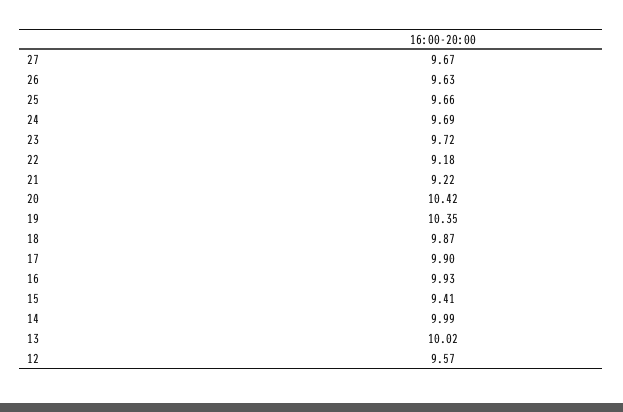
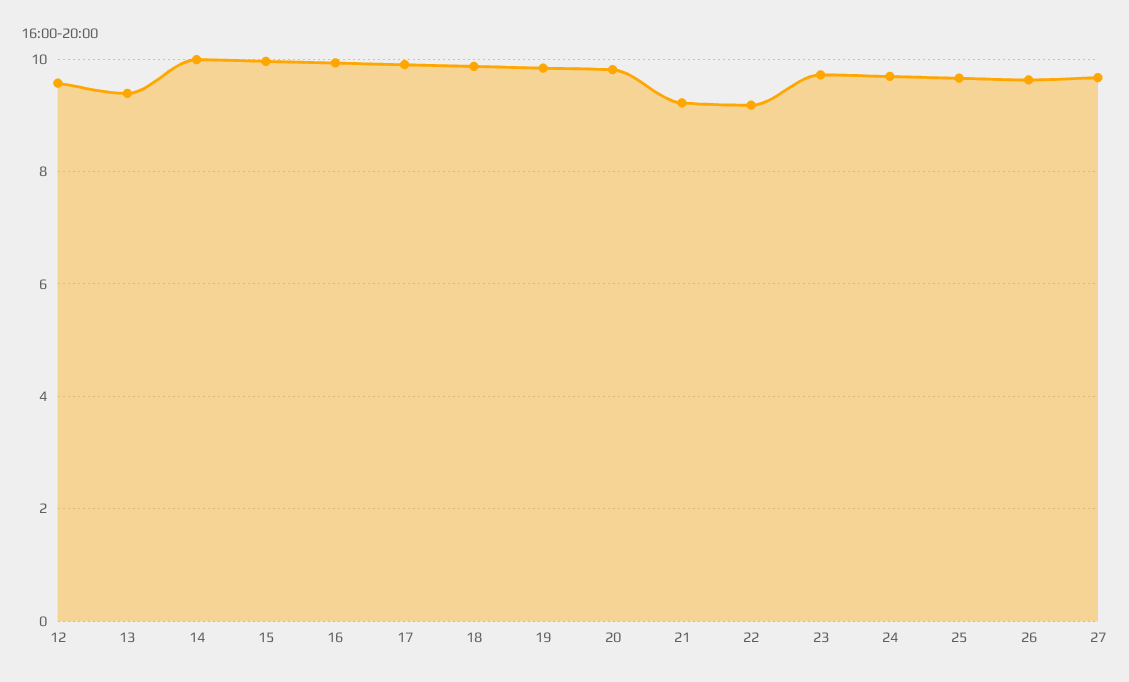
  {
    "27": 9.67,
    "26": 9.63,
    "25": 9.66,
    "24": 9.69,
    "23": 9.72,
    "22": 9.18,
    "21": 9.22,
-   "20": 10.42,
+   "20": 9.8,
-   "19": 10.35,
+   "19": 9.8,
    "18": 9.87,
    "17": 9.9,
    "16": 9.93,
-   "15": 9.41,
+   "15": 10,
    "14": 9.99,
-   "13": 10.02,
+   "13": 9.4,
    "12": 9.57
  }

